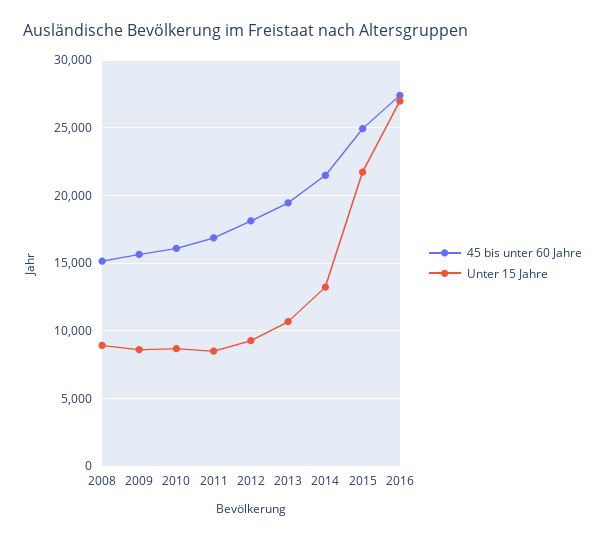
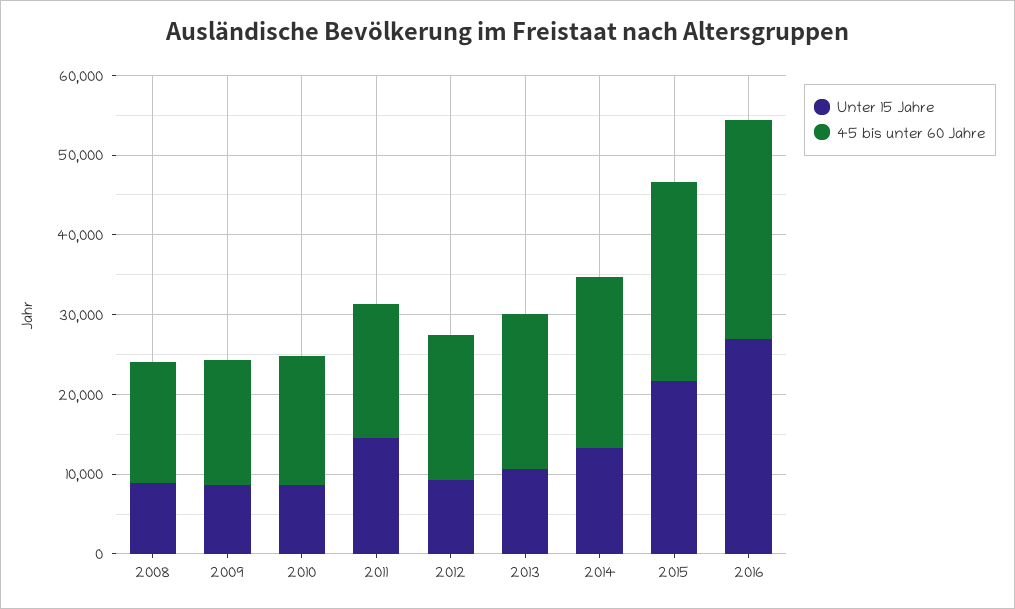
  {
    "45 bis unter 60 Jahre": {
      "2008": 15000,
      "2009": 15500,
      "2010": 16000,
      "2011": 17000,
      "2012": 18000,
      "2013": 19500,
      "2014": 21500,
      "2015": 25000,
      "2016": 27500
    },
    "Unter 15 Jahre": {
      "2008": 9000,
      "2009": 8500,
      "2010": 8500,
-     "2011": 8500,
+     "2011": 14000,
      "2012": 9500,
      "2013": 10500,
      "2014": 13000,
      "2015": 21500,
      "2016": 27000
    }
  }

